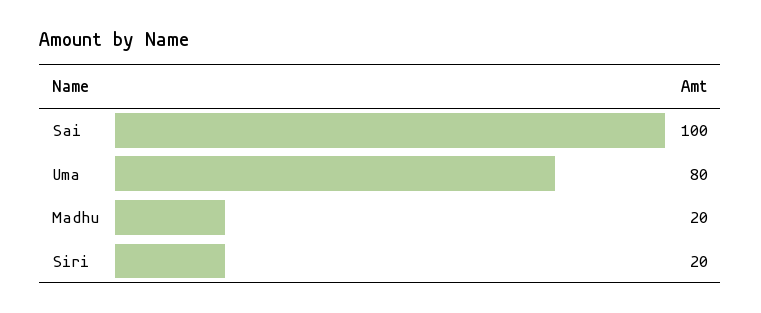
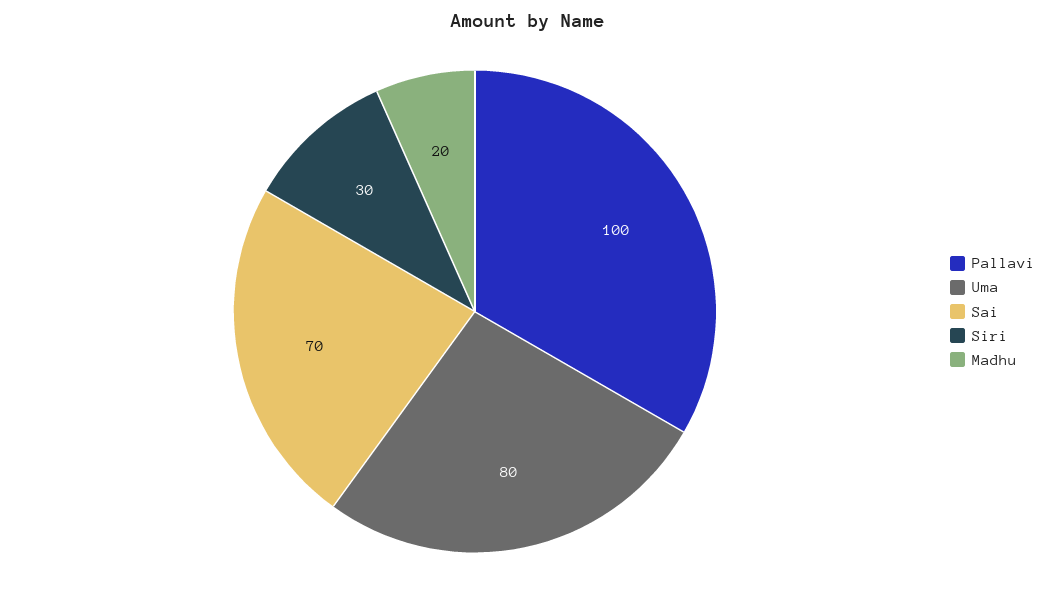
  {
-   "Sai": 100,
+   "Sai": 70,
    "Uma": 80,
    "Madhu": 20,
-   "Siri": 20
+   "Siri": 30,
+   "Pallavi": 100
  }

